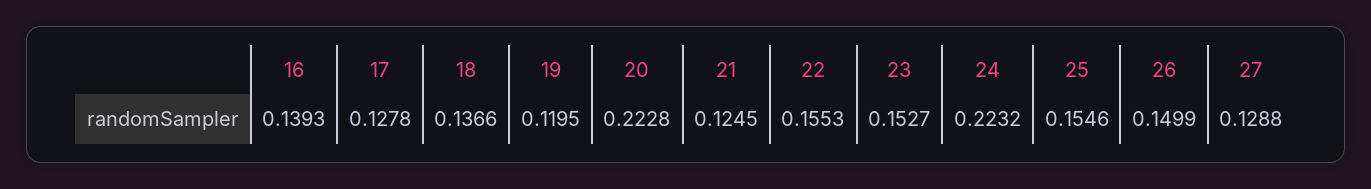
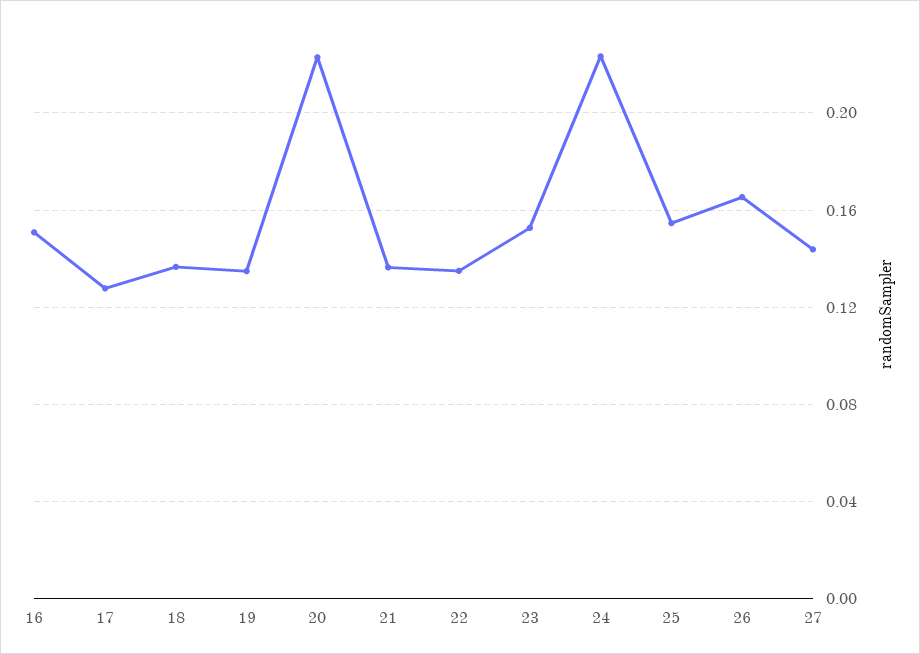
  {
-   "16": 0.1393,
+   "16": 0.15,
    "17": 0.1278,
    "18": 0.1366,
-   "19": 0.1195,
+   "19": 0.135,
    "20": 0.2228,
-   "21": 0.1245,
+   "21": 0.135,
-   "22": 0.1553,
+   "22": 0.135,
    "23": 0.1527,
    "24": 0.2232,
    "25": 0.1546,
-   "26": 0.1499,
+   "26": 0.165,
-   "27": 0.1288
+   "27": 0.145
  }

